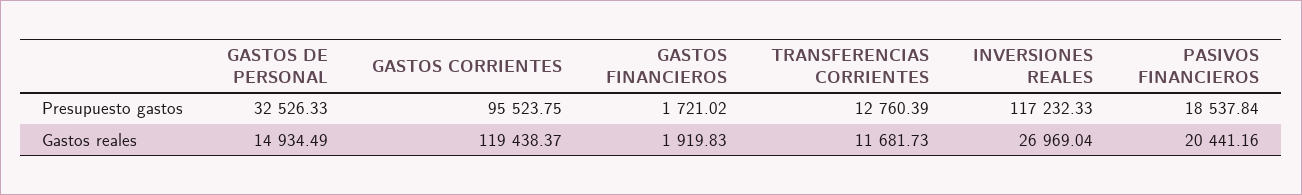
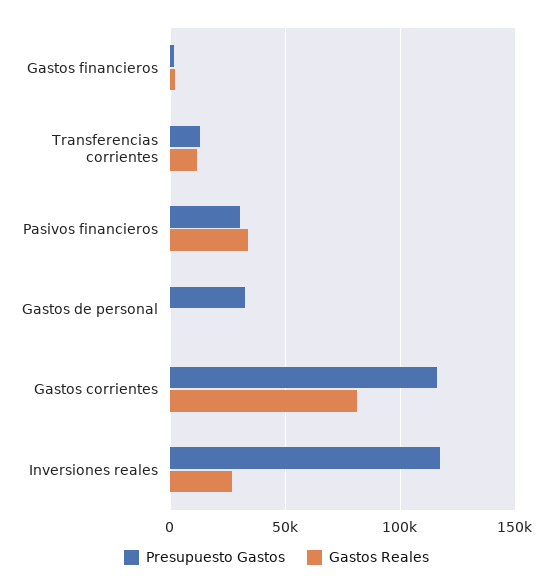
  {
    "Presupuesto gastos": {
      "GASTOS DE PERSONAL": 32526.33,
-     "GASTOS CORRIENTES": 95523.75,
+     "GASTOS CORRIENTES": 115000,
      "GASTOS FINANCIEROS": 1721.02,
      "TRANSFERENCIAS CORRIENTES": 12760.39,
      "INVERSIONES REALES": 117232.33,
-     "PASIVOS FINANCIEROS": 18537.84
+     "PASIVOS FINANCIEROS": 30000
    },
    "Gastos reales": {
-     "GASTOS DE PERSONAL": 14934.49,
+     "GASTOS DE PERSONAL": 0,
-     "GASTOS CORRIENTES": 119438.37,
+     "GASTOS CORRIENTES": 80000,
      "GASTOS FINANCIEROS": 1919.83,
      "TRANSFERENCIAS CORRIENTES": 11681.73,
      "INVERSIONES REALES": 26969.04,
-     "PASIVOS FINANCIEROS": 20441.16
+     "PASIVOS FINANCIEROS": 35000
    }
  }

